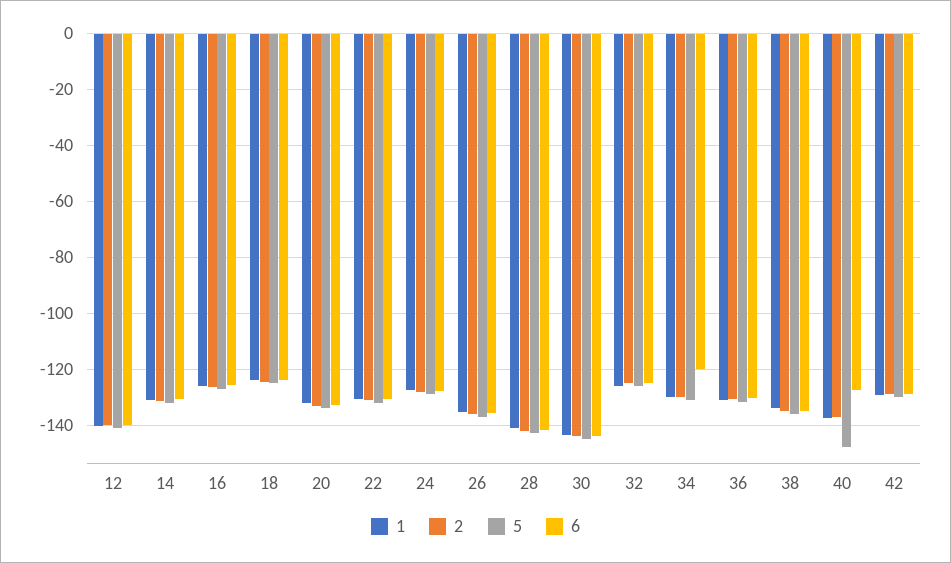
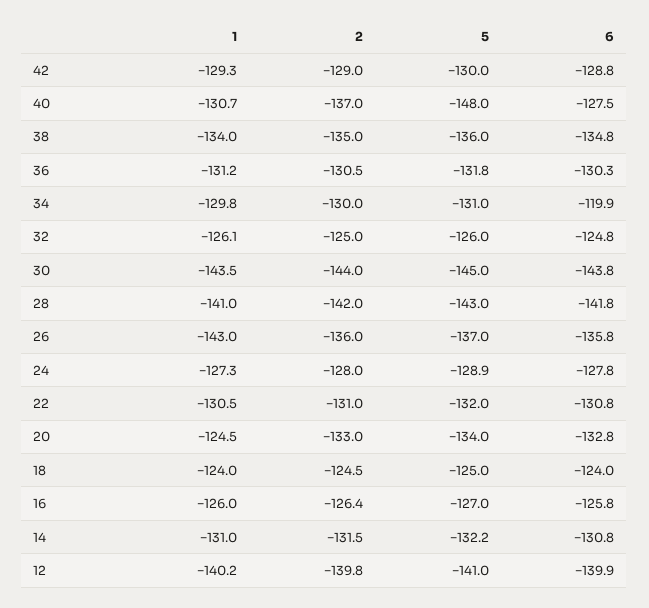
  {
    "1": {
      "12": -140.2,
      "14": -131,
      "16": -126,
      "18": -124,
-     "20": -132.5,
+     "20": -124.5,
      "22": -130.5,
      "24": -127.3,
-     "26": -135,
+     "26": -143,
      "28": -141,
      "30": -143.5,
      "32": -126.1,
      "34": -129.8,
      "36": -131.2,
      "38": -134,
-     "40": -137.5,
+     "40": -130.7,
      "42": -129.3
    },
    "2": {
      "12": -139.8,
      "14": -131.5,
      "16": -126.4,
      "18": -124.5,
      "20": -133,
      "22": -131,
      "24": -128,
      "26": -136,
      "28": -142,
      "30": -144,
      "32": -125,
      "34": -130,
      "36": -130.5,
      "38": -135,
      "40": -137,
      "42": -129
    },
    "5": {
      "12": -141,
      "14": -132.2,
      "16": -127,
      "18": -125,
      "20": -134,
      "22": -132,
      "24": -128.9,
      "26": -137,
      "28": -143,
      "30": -145,
      "32": -126,
      "34": -131,
      "36": -131.8,
      "38": -136,
      "40": -148,
      "42": -130
    },
    "6": {
      "12": -139.9,
      "14": -130.8,
      "16": -125.8,
      "18": -124,
      "20": -132.8,
      "22": -130.8,
      "24": -127.8,
      "26": -135.8,
      "28": -141.8,
      "30": -143.8,
      "32": -124.8,
      "34": -119.9,
      "36": -130.3,
      "38": -134.8,
      "40": -127.5,
      "42": -128.8
    }
  }

